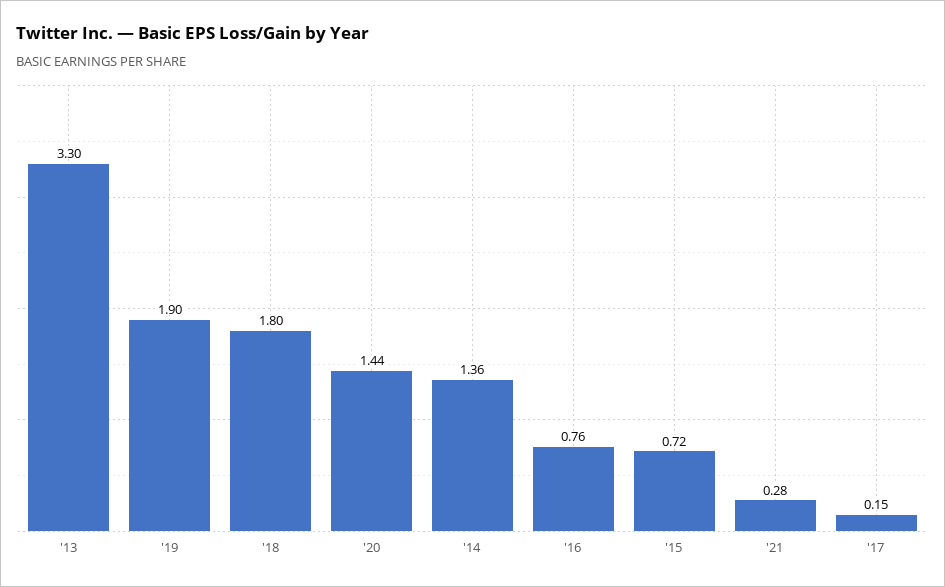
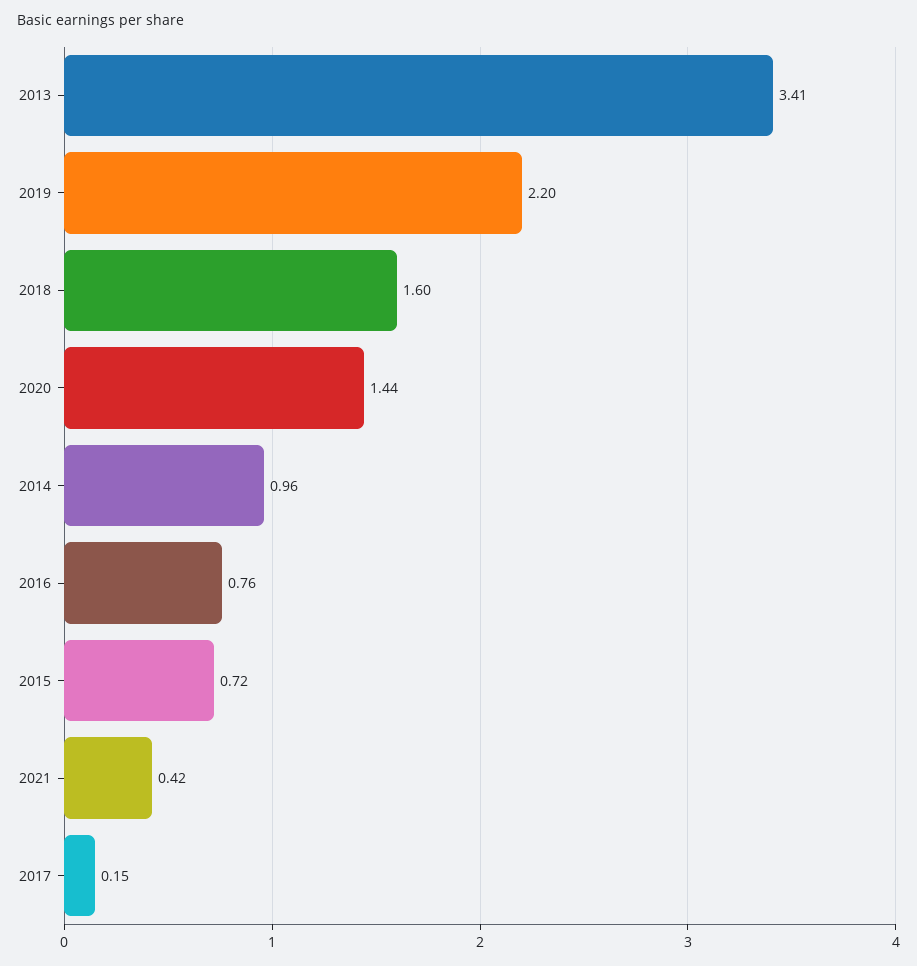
  {
-   "'13": 3.3,
+   "'13": 3.41,
-   "'19": 1.9,
+   "'19": 2.2,
-   "'18": 1.8,
+   "'18": 1.6,
    "'20": 1.44,
-   "'14": 1.36,
+   "'14": 0.96,
    "'16": 0.76,
    "'15": 0.72,
-   "'21": 0.28,
+   "'21": 0.42,
    "'17": 0.15
  }

